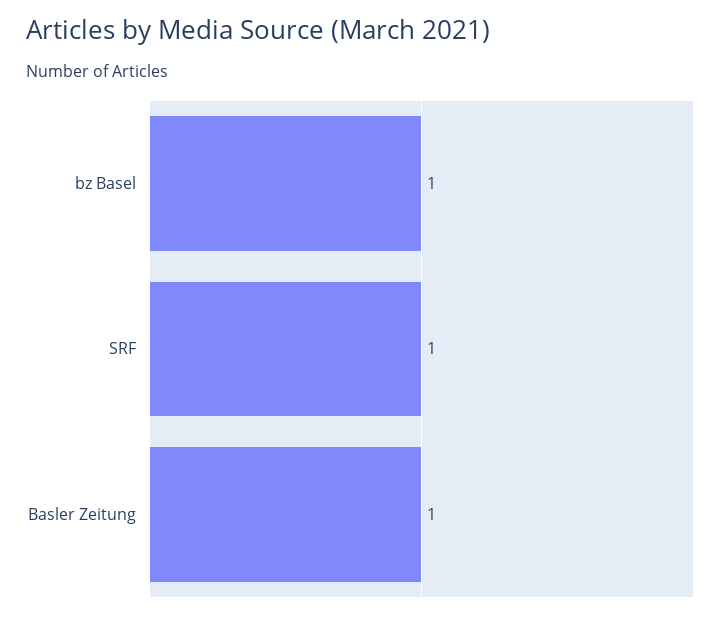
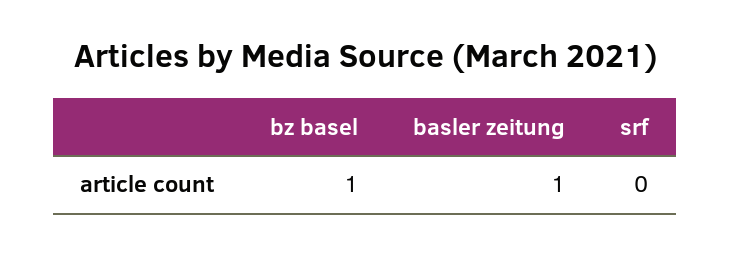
  {
    "bz Basel": 1,
-   "SRF": 1,
+   "SRF": 0,
    "Basler Zeitung": 1
  }

